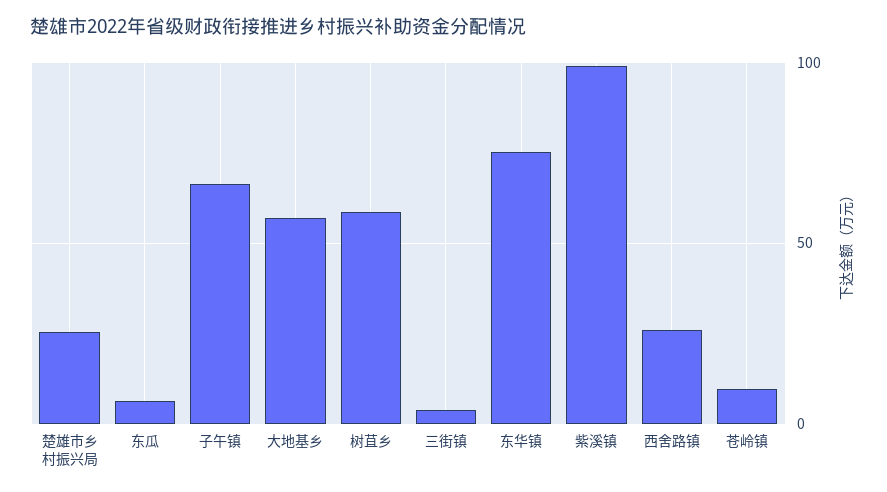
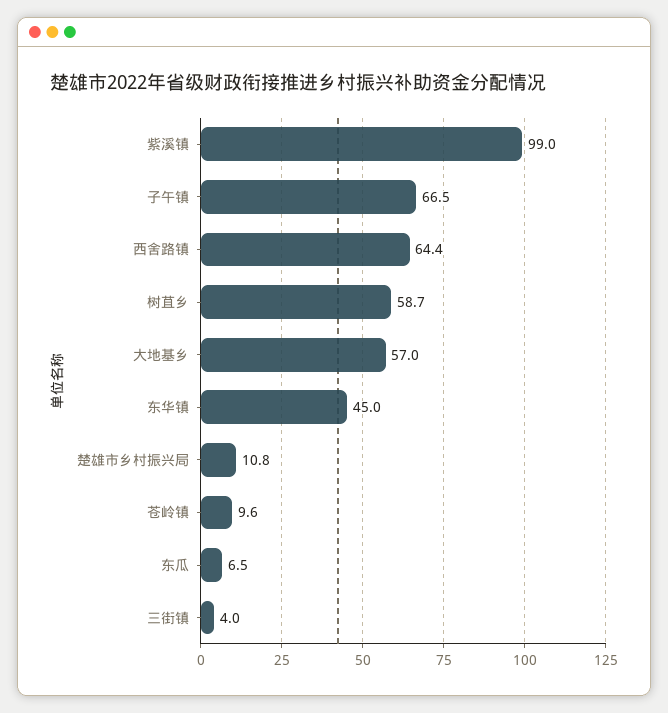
  {
-   "楚雄市乡村振兴局": 25,
+   "楚雄市乡村振兴局": 10.8,
    "东瓜": 6.5,
    "子午镇": 66.5,
    "大地基乡": 57,
    "树苴乡": 58.7,
    "三街镇": 4,
-   "东华镇": 75,
+   "东华镇": 45,
    "紫溪镇": 99,
-   "西舍路镇": 25,
+   "西舍路镇": 64.4,
    "苍岭镇": 9.6
  }

